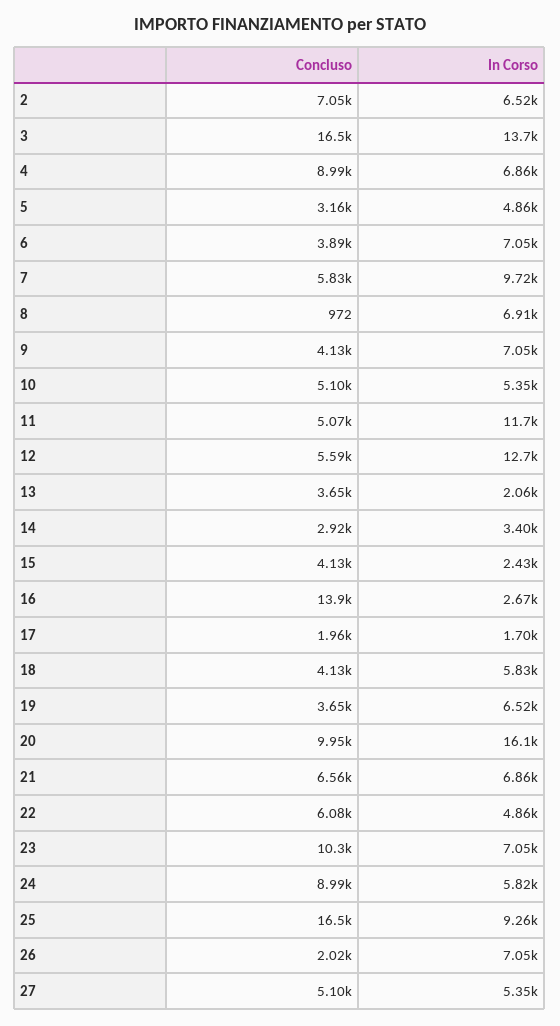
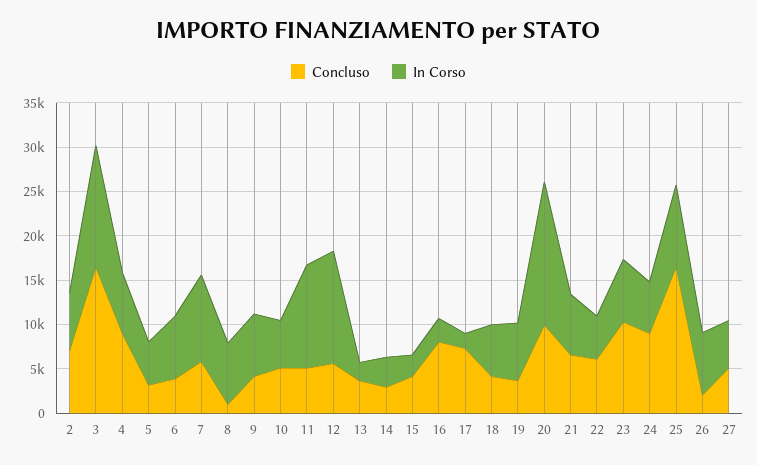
  {
    "Concluso": {
      "2": 7050,
      "3": 16500,
      "4": 8990,
      "5": 3160,
      "6": 3890,
      "7": 5830,
      "8": 972,
      "9": 4130,
      "10": 5100,
      "11": 5070,
      "12": 5590,
      "13": 3650,
      "14": 2920,
      "15": 4130,
-     "16": 13900,
+     "16": 8000,
-     "17": 1960,
+     "17": 7000,
      "18": 4130,
      "19": 3650,
      "20": 9950,
      "21": 6560,
      "22": 6080,
      "23": 10300,
      "24": 8990,
      "25": 16500,
      "26": 2020,
      "27": 5100
    },
    "In Corso": {
      "2": 6520,
      "3": 13700,
      "4": 6860,
      "5": 4860,
      "6": 7050,
      "7": 9720,
      "8": 6910,
      "9": 7050,
      "10": 5350,
      "11": 11700,
      "12": 12700,
      "13": 2060,
      "14": 3400,
      "15": 2430,
      "16": 2670,
      "17": 1700,
      "18": 5830,
      "19": 6520,
      "20": 16100,
      "21": 6860,
      "22": 4860,
      "23": 7050,
      "24": 5820,
      "25": 9260,
      "26": 7050,
      "27": 5350
    }
  }

